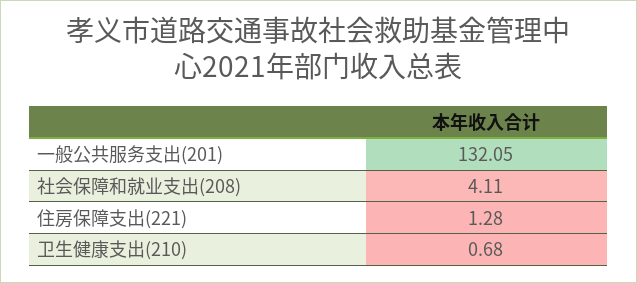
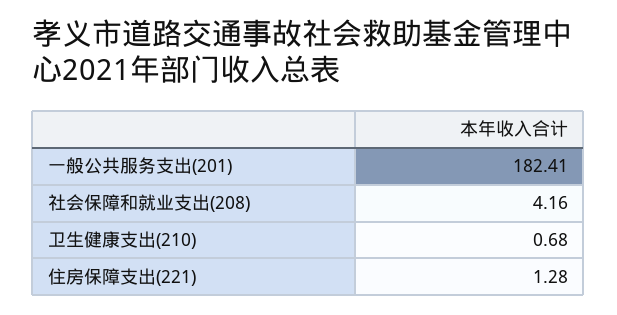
  {
-   "一般公共服务支出(201)": 132.05,
+   "一般公共服务支出(201)": 182.41,
-   "社会保障和就业支出(208)": 4.11,
+   "社会保障和就业支出(208)": 4.16,
    "住房保障支出(221)": 1.28,
    "卫生健康支出(210)": 0.68
  }

